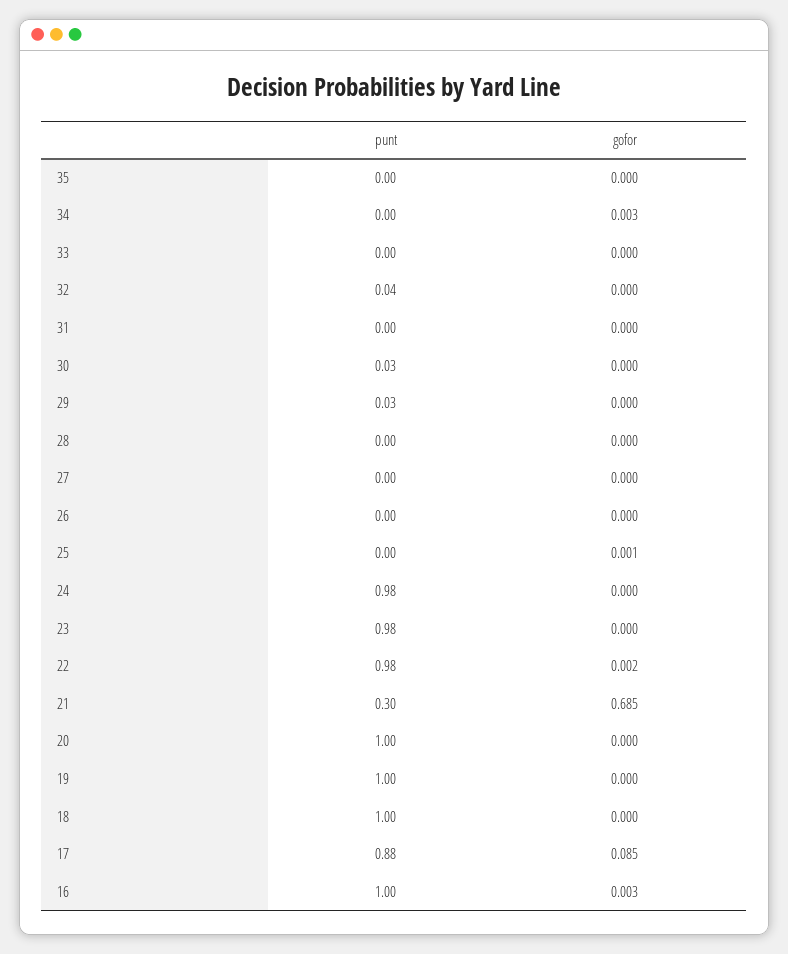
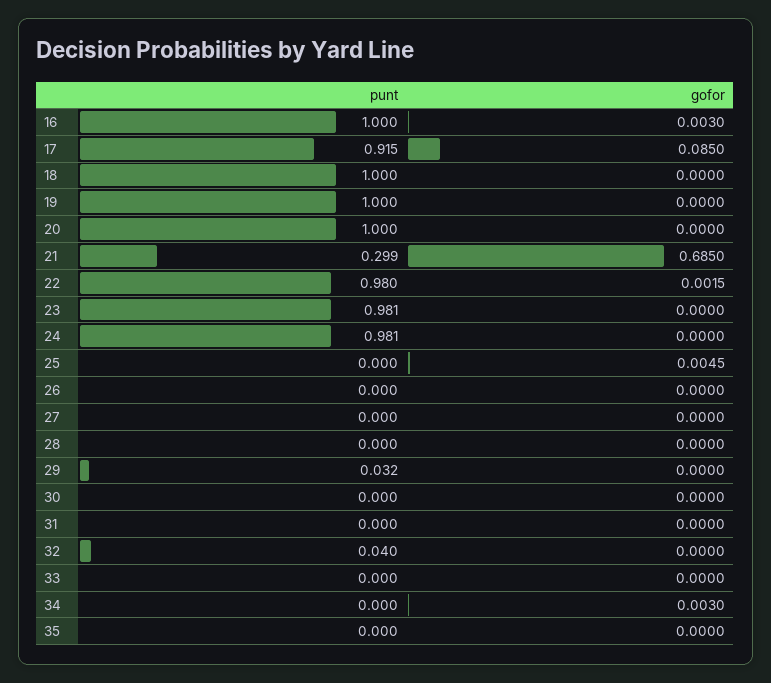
  {
    "punt": {
      "35": 0,
      "34": 0,
      "33": 0,
      "32": 0.04,
      "31": 0,
-     "30": 0.03,
+     "30": 0,
      "29": 0.032,
      "28": 0,
      "27": 0,
      "26": 0,
      "25": 0,
      "24": 0.981,
      "23": 0.981,
      "22": 0.98,
      "21": 0.299,
      "20": 1,
      "19": 1,
      "18": 1,
-     "17": 0.88,
+     "17": 0.915,
      "16": 1
    },
    "gofor": {
      "35": 0,
      "34": 0.003,
      "33": 0,
      "32": 0,
      "31": 0,
      "30": 0,
      "29": 0,
      "28": 0,
      "27": 0,
      "26": 0,
-     "25": 0.001,
+     "25": 0.0045,
      "24": 0,
      "23": 0,
      "22": 0.0015,
      "21": 0.685,
      "20": 0,
      "19": 0,
      "18": 0,
      "17": 0.085,
      "16": 0.003
    }
  }

